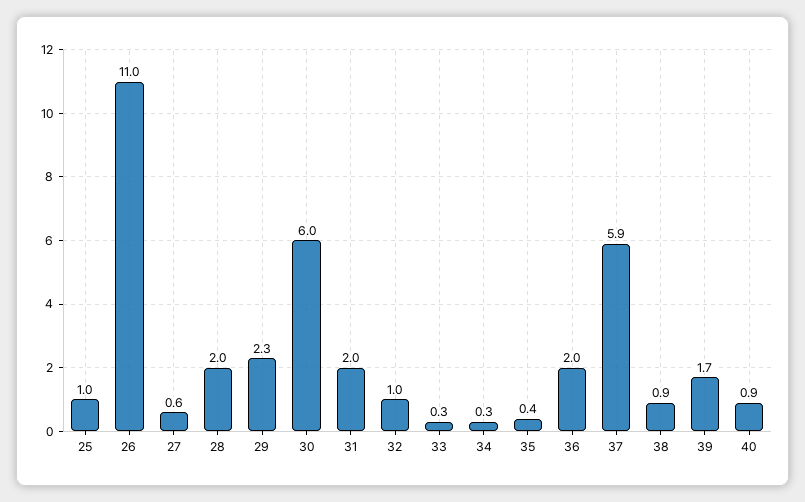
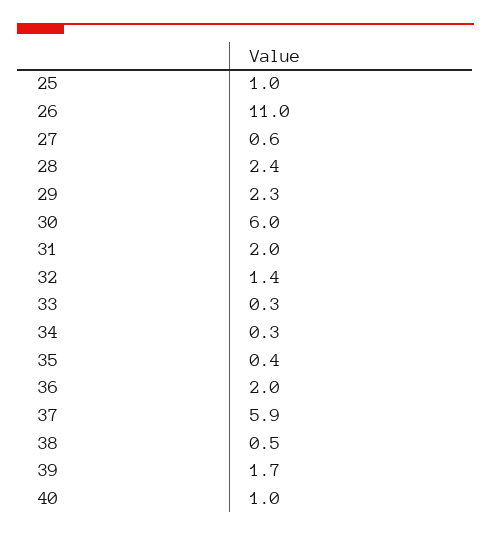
  {
    "25": 1,
    "26": 11,
    "27": 0.6,
-   "28": 2,
+   "28": 2.4,
    "29": 2.3,
    "30": 6,
    "31": 2,
-   "32": 1,
+   "32": 1.4,
    "33": 0.3,
    "34": 0.3,
    "35": 0.4,
    "36": 2,
    "37": 5.9,
-   "38": 0.9,
+   "38": 0.5,
    "39": 1.7,
-   "40": 0.9
+   "40": 1
  }

